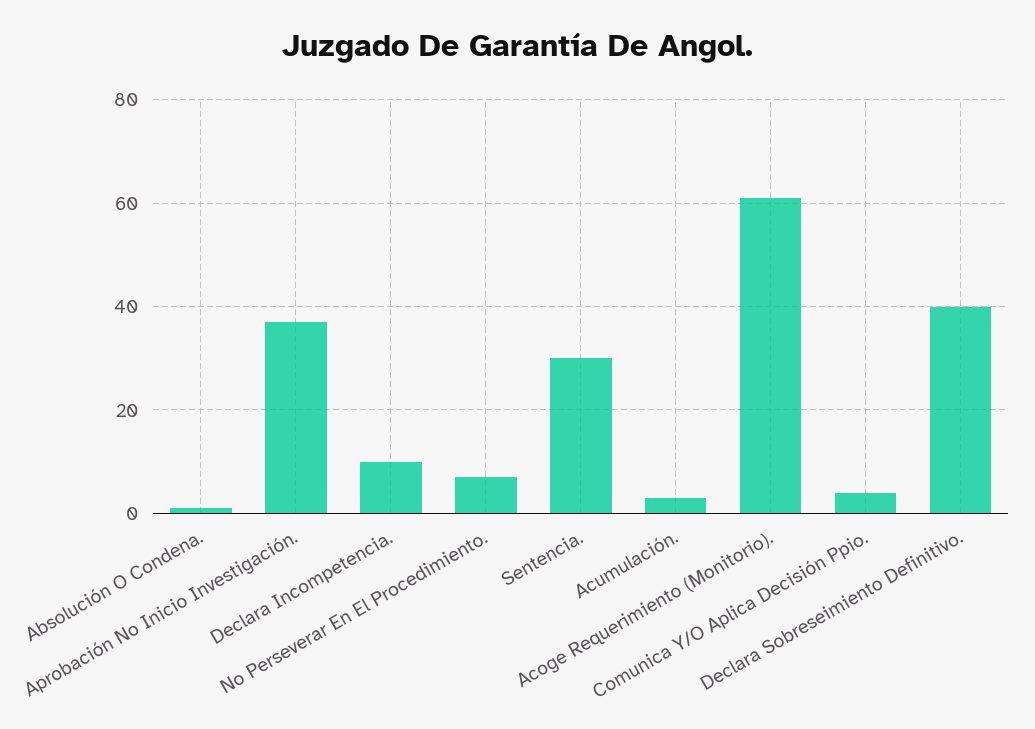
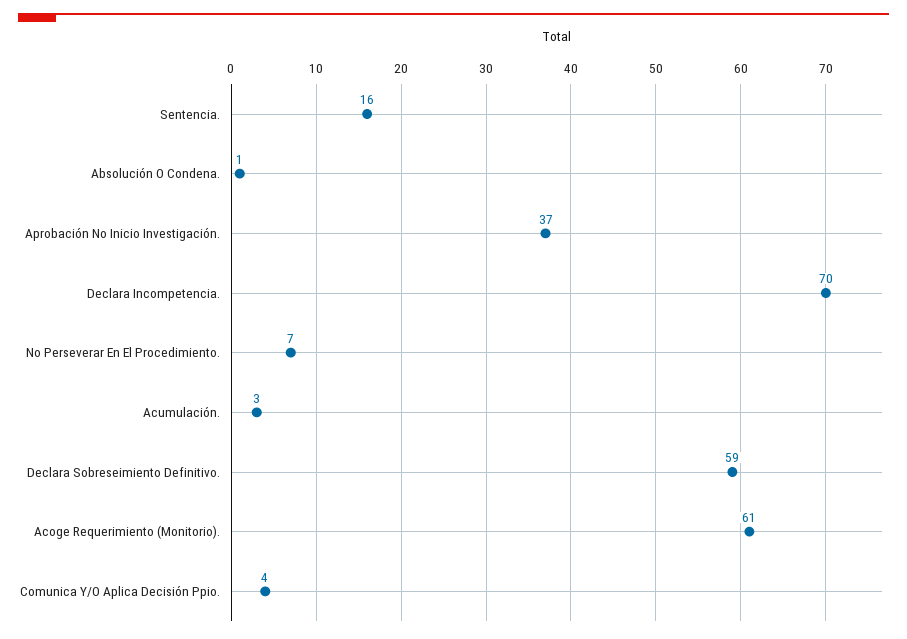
  {
    "Absolución O Condena.": 1,
    "Aprobación No Inicio Investigación.": 37,
-   "Declara Incompetencia.": 10,
+   "Declara Incompetencia.": 70,
    "No Perseverar En El Procedimiento.": 7,
-   "Sentencia.": 30,
+   "Sentencia.": 16,
    "Acumulación.": 3,
    "Acoge Requerimiento (Monitorio).": 61,
    "Comunica Y/O Aplica Decisión Ppio.": 4,
-   "Declara Sobreseimiento Definitivo.": 40
+   "Declara Sobreseimiento Definitivo.": 59
  }

